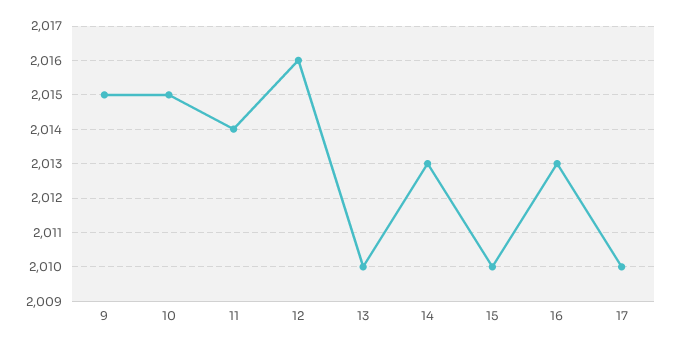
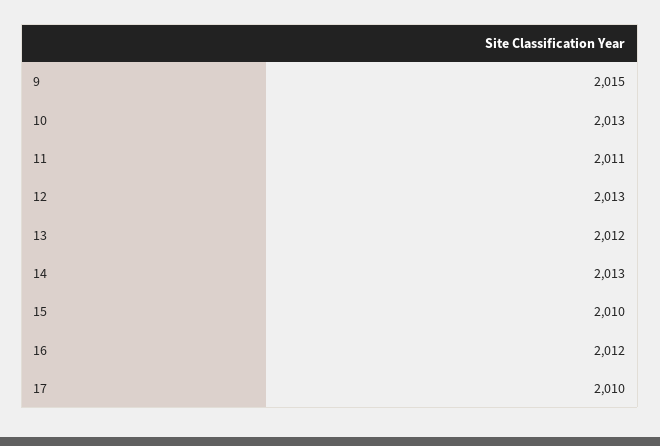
  {
    "9": 2015,
-   "10": 2015,
+   "10": 2013,
-   "11": 2014,
+   "11": 2011,
-   "12": 2016,
+   "12": 2013,
-   "13": 2010,
+   "13": 2012,
    "14": 2013,
    "15": 2010,
-   "16": 2013,
+   "16": 2012,
    "17": 2010
  }

